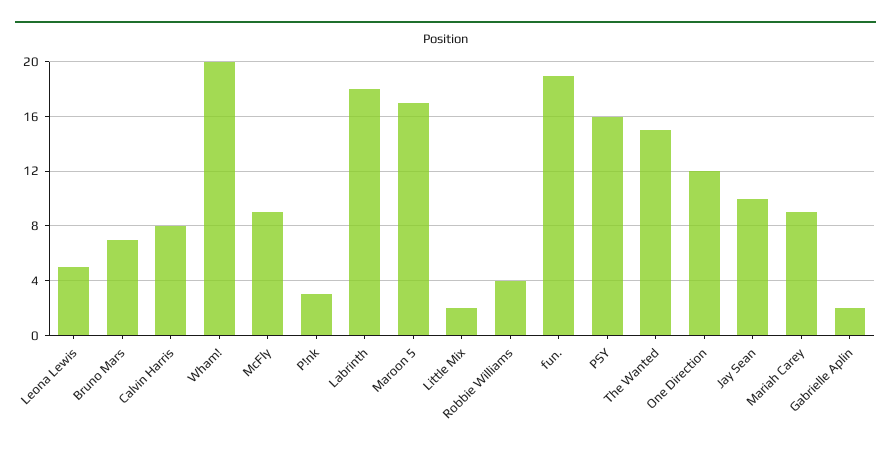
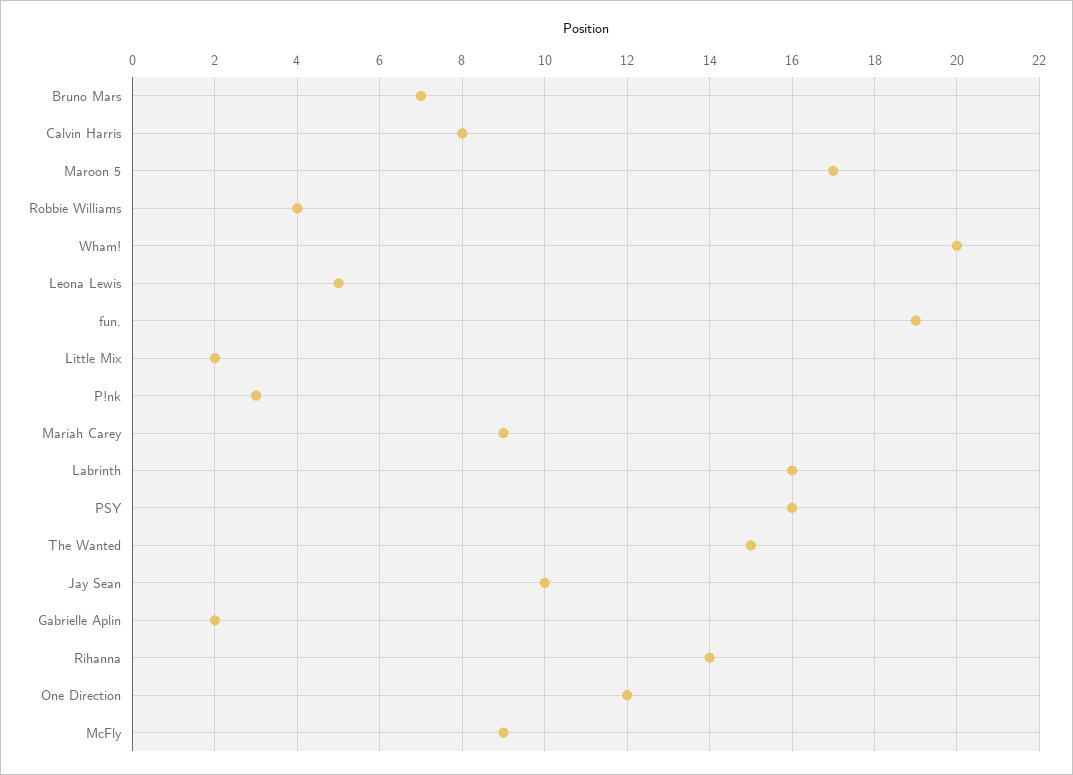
  {
    "Leona Lewis": 5,
    "Bruno Mars": 7,
    "Calvin Harris": 8,
    "Wham!": 20,
    "McFly": 9,
    "P!nk": 3,
-   "Labrinth": 18,
+   "Labrinth": 16,
    "Maroon 5": 17,
    "Little Mix": 2,
    "Robbie Williams": 4,
    "fun.": 19,
    "PSY": 16,
    "The Wanted": 15,
    "One Direction": 12,
    "Jay Sean": 10,
    "Mariah Carey": 9,
-   "Gabrielle Aplin": 2
+   "Gabrielle Aplin": 2,
+   "Rihanna": 14
  }

